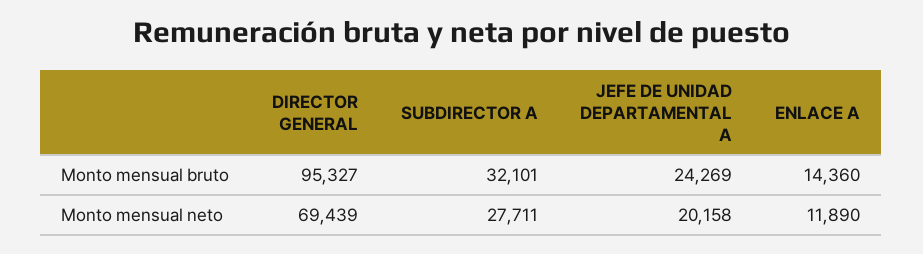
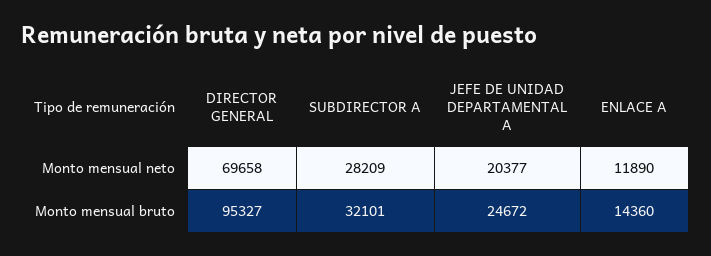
  {
    "DIRECTOR GENERAL": {
      "Monto mensual bruto": 95327,
-     "Monto mensual neto": 69439
+     "Monto mensual neto": 69658
    },
    "SUBDIRECTOR A": {
      "Monto mensual bruto": 32101,
-     "Monto mensual neto": 27711
+     "Monto mensual neto": 28209
    },
    "JEFE DE UNIDAD DEPARTAMENTAL A": {
-     "Monto mensual bruto": 24269,
+     "Monto mensual bruto": 24672,
-     "Monto mensual neto": 20158
+     "Monto mensual neto": 20377
    },
    "ENLACE A": {
      "Monto mensual bruto": 14360,
      "Monto mensual neto": 11890
    }
  }

